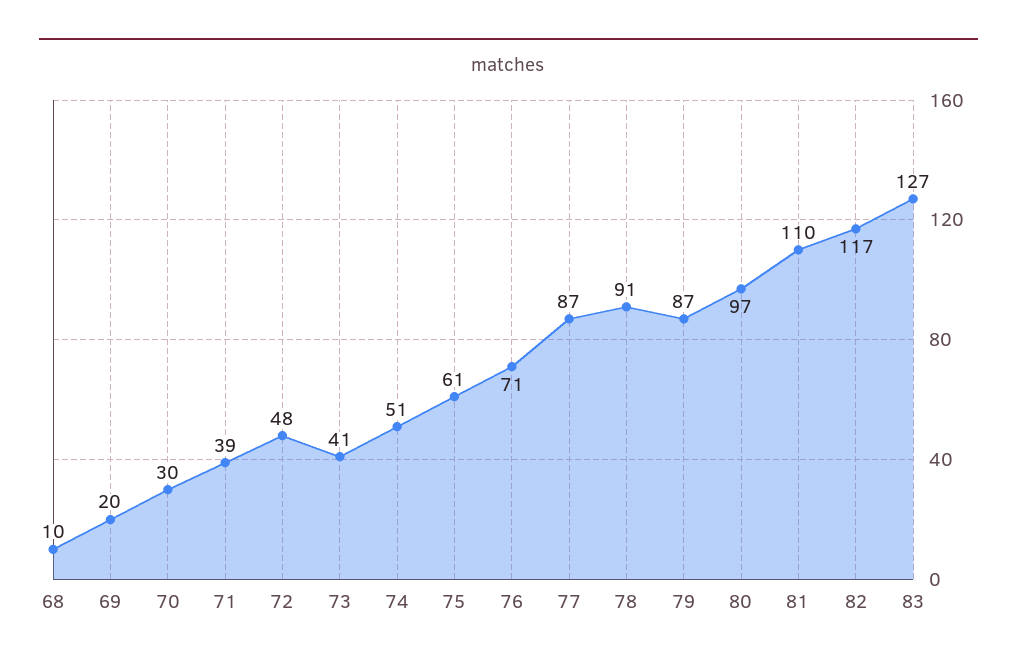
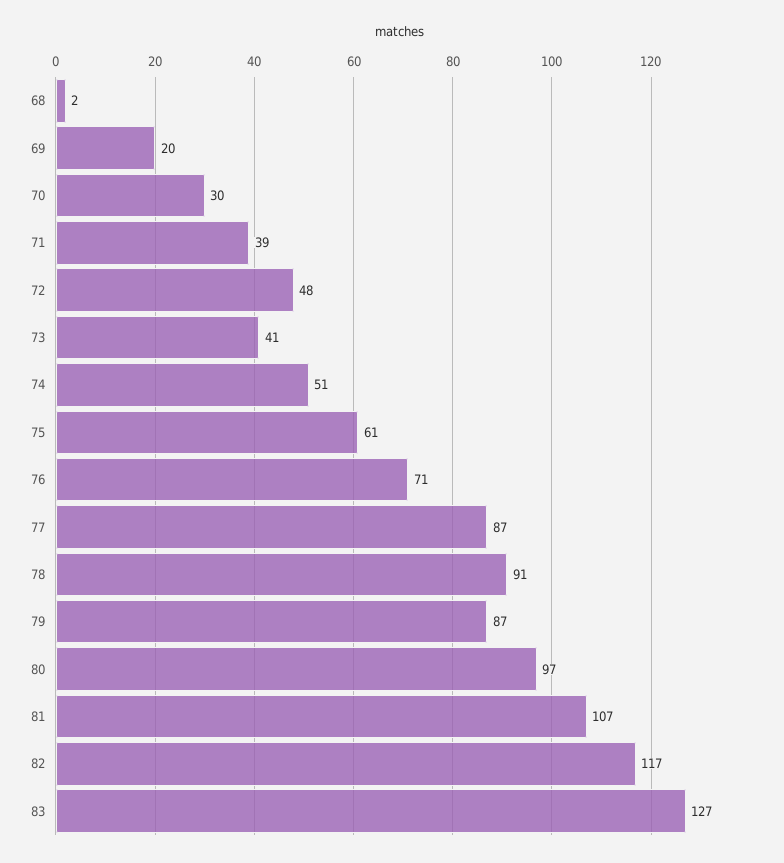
  {
-   "68": 10,
+   "68": 2,
    "69": 20,
    "70": 30,
    "71": 39,
    "72": 48,
    "73": 41,
    "74": 51,
    "75": 61,
    "76": 71,
    "77": 87,
    "78": 91,
    "79": 87,
    "80": 97,
-   "81": 110,
+   "81": 107,
    "82": 117,
    "83": 127
  }

